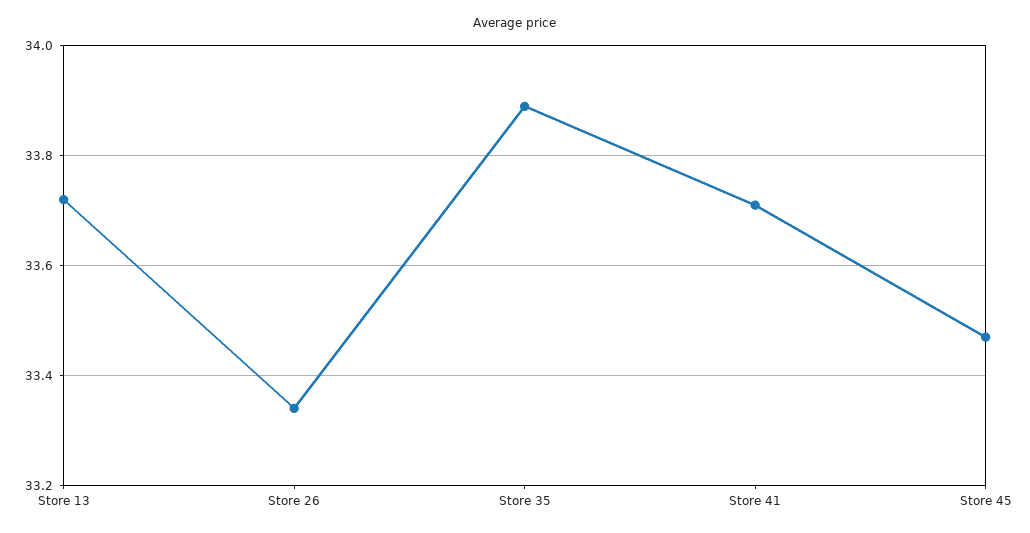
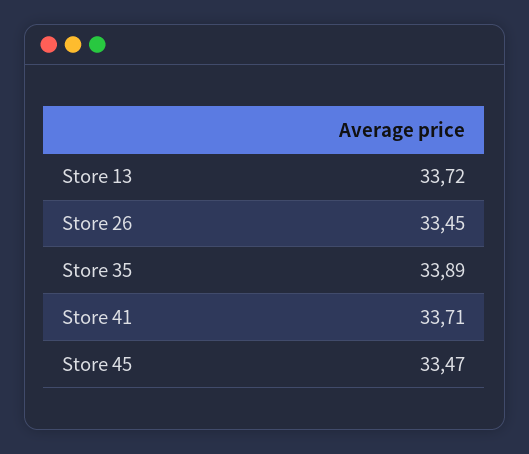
  {
    "Store 13": 33.72,
-   "Store 26": 33.35,
+   "Store 26": 33.45,
    "Store 35": 33.89,
    "Store 41": 33.71,
    "Store 45": 33.47
  }

